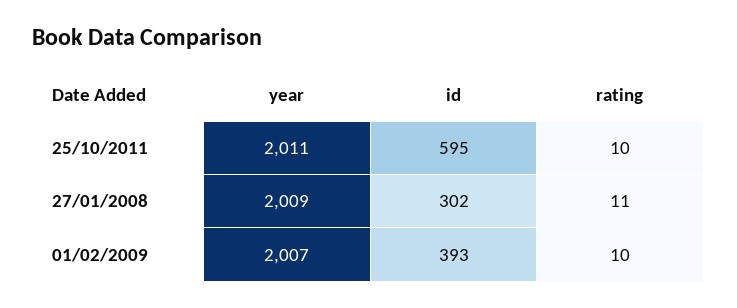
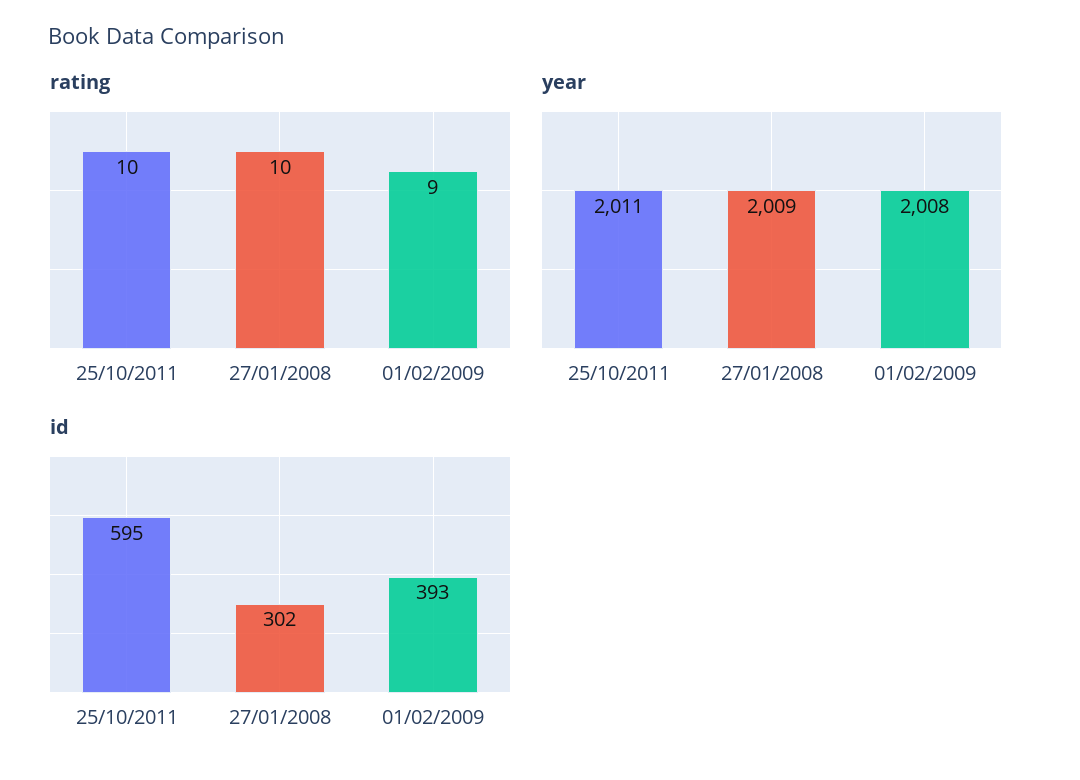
  {
    "year": {
      "25/10/2011": 2011,
      "27/01/2008": 2009,
-     "01/02/2009": 2007
+     "01/02/2009": 2008
    },
    "id": {
      "25/10/2011": 595,
      "27/01/2008": 302,
      "01/02/2009": 393
    },
    "rating": {
      "25/10/2011": 10,
-     "27/01/2008": 11,
+     "27/01/2008": 10,
-     "01/02/2009": 10
+     "01/02/2009": 9
    }
  }

